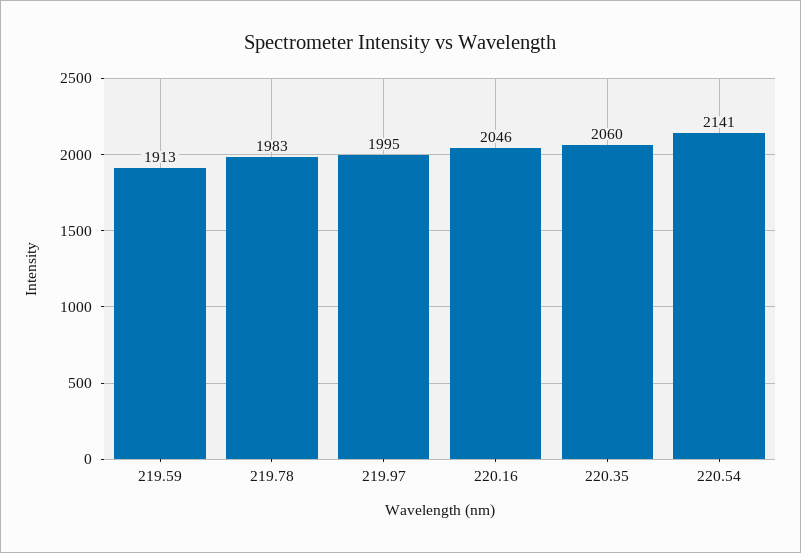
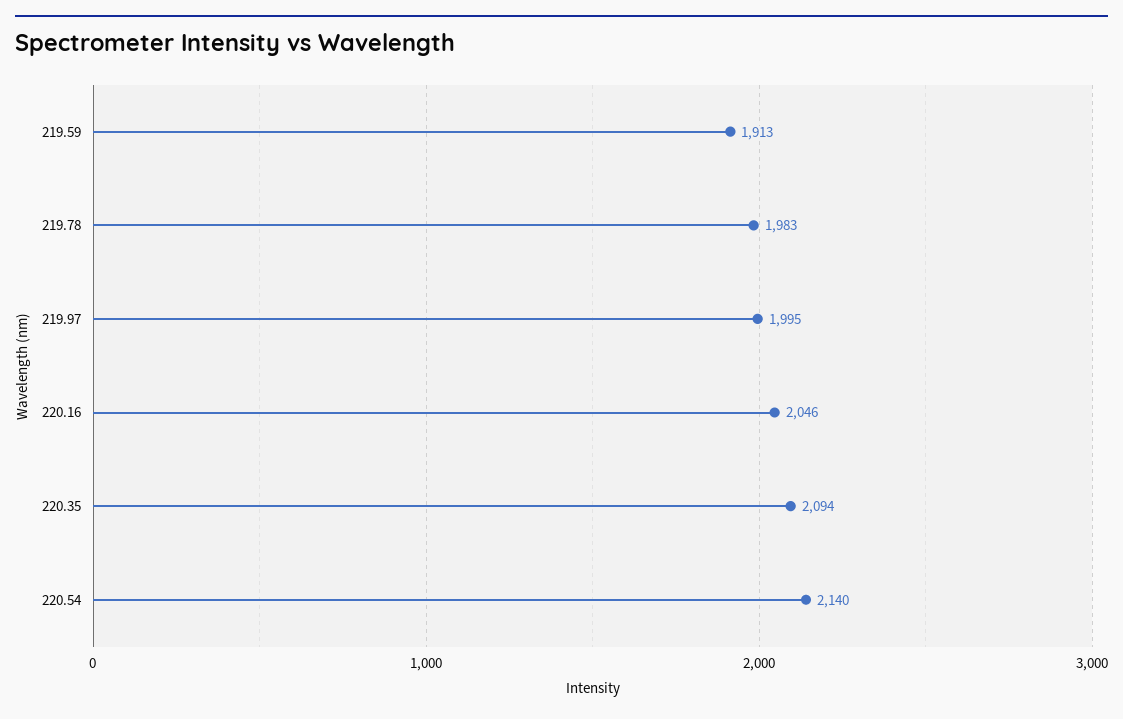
  {
    "219.59": 1913,
    "219.78": 1983,
    "219.97": 1995,
    "220.16": 2046,
-   "220.35": 2060,
+   "220.35": 2094,
-   "220.54": 2141
+   "220.54": 2140
  }

